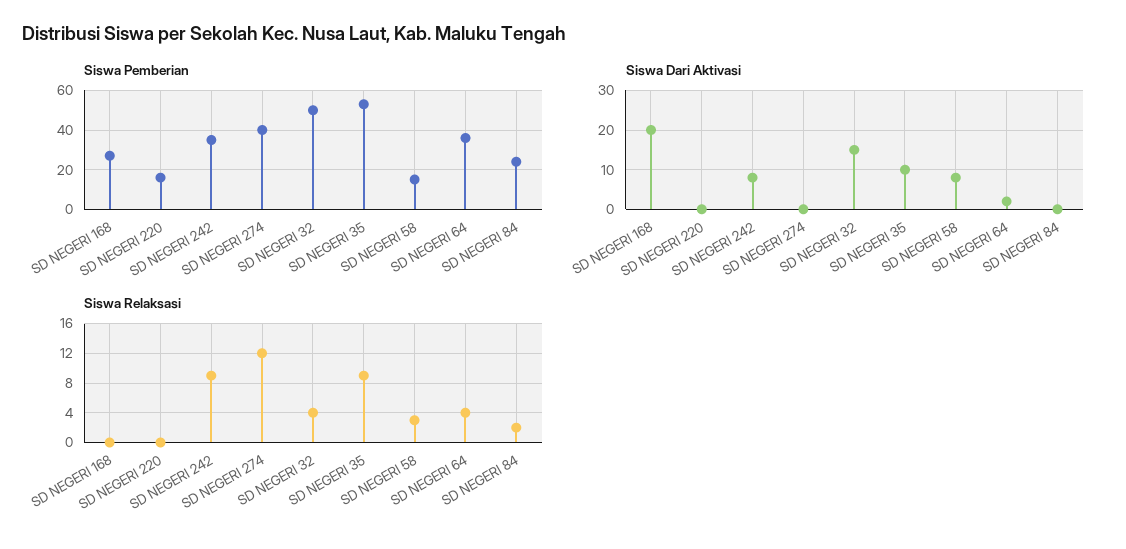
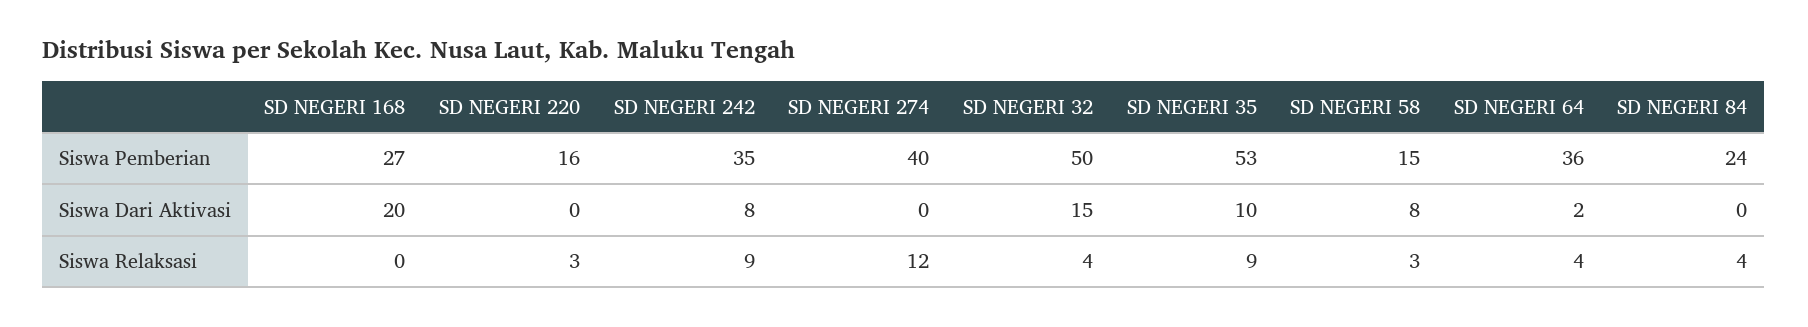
  {
    "Siswa Pemberian": {
      "SD NEGERI 168": 27,
      "SD NEGERI 220": 16,
      "SD NEGERI 242": 35,
      "SD NEGERI 274": 40,
      "SD NEGERI 32": 50,
      "SD NEGERI 35": 53,
      "SD NEGERI 58": 15,
      "SD NEGERI 64": 36,
      "SD NEGERI 84": 24
    },
    "Siswa Dari Aktivasi": {
      "SD NEGERI 168": 20,
      "SD NEGERI 220": 0,
      "SD NEGERI 242": 8,
      "SD NEGERI 274": 0,
      "SD NEGERI 32": 15,
      "SD NEGERI 35": 10,
      "SD NEGERI 58": 8,
      "SD NEGERI 64": 2,
      "SD NEGERI 84": 0
    },
    "Siswa Relaksasi": {
      "SD NEGERI 168": 0,
-     "SD NEGERI 220": 0,
+     "SD NEGERI 220": 3,
      "SD NEGERI 242": 9,
      "SD NEGERI 274": 12,
      "SD NEGERI 32": 4,
      "SD NEGERI 35": 9,
      "SD NEGERI 58": 3,
      "SD NEGERI 64": 4,
-     "SD NEGERI 84": 2
+     "SD NEGERI 84": 4
    }
  }

